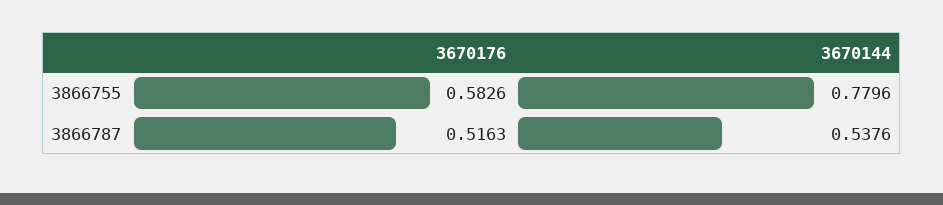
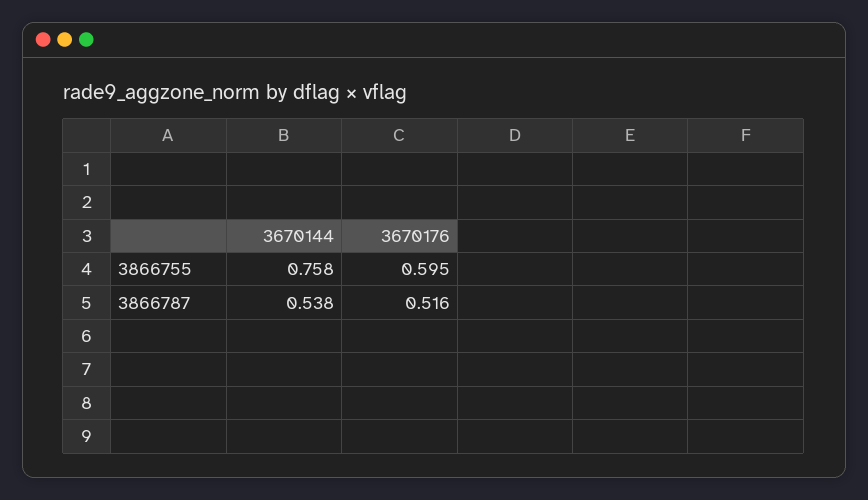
  {
    "3670176": {
-     "3866755": 0.5826,
+     "3866755": 0.595,
      "3866787": 0.5163
    },
    "3670144": {
-     "3866755": 0.7796,
+     "3866755": 0.758,
      "3866787": 0.5376
    }
  }

